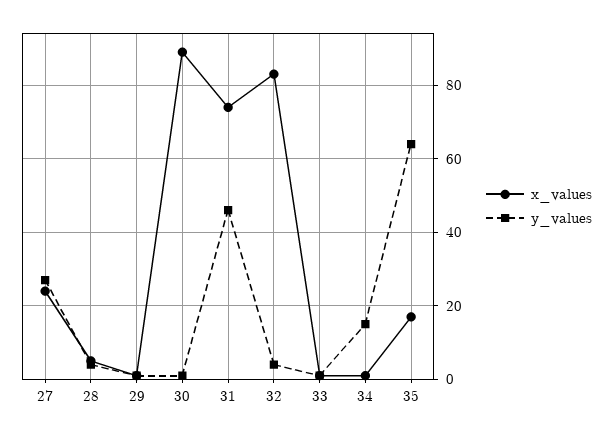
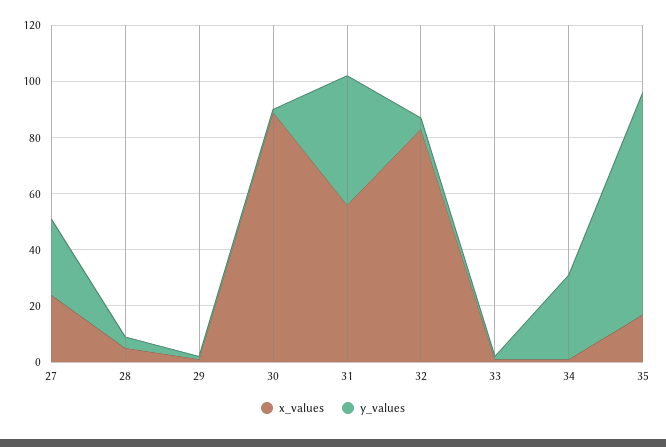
  {
    "x_values": {
      "27": 25,
      "28": 5,
      "29": 0,
      "30": 90,
-     "31": 75,
+     "31": 55,
      "32": 85,
      "33": 0,
      "34": 0,
      "35": 15
    },
    "y_values": {
      "27": 25,
      "28": 5,
      "29": 0,
      "30": 0,
      "31": 45,
      "32": 5,
      "33": 0,
-     "34": 15,
+     "34": 30,
-     "35": 65
+     "35": 80
    }
  }

